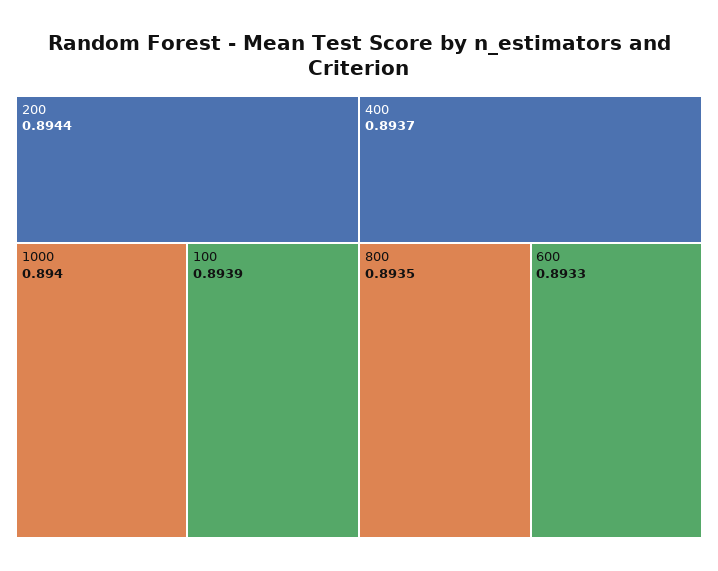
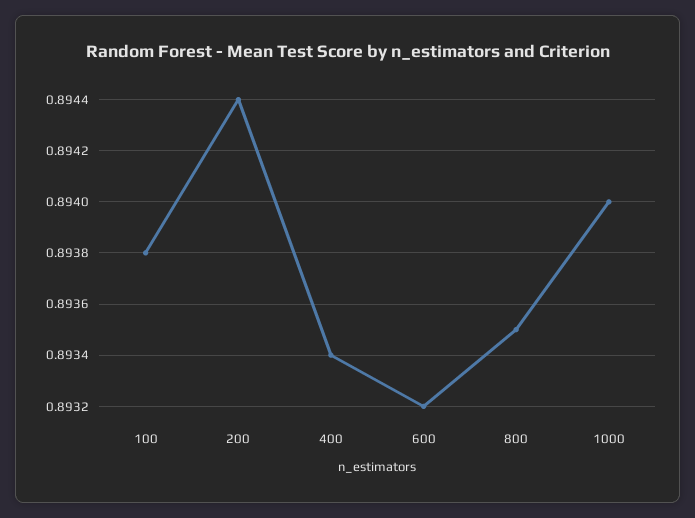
  {
    "200": 0.8944,
    "1000": 0.894,
-   "100": 0.8939,
+   "100": 0.8938,
-   "400": 0.8937,
+   "400": 0.8934,
    "800": 0.8935,
-   "600": 0.8933
+   "600": 0.8932
  }

